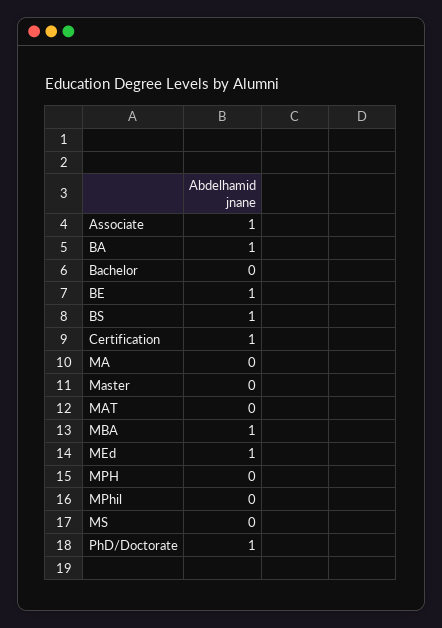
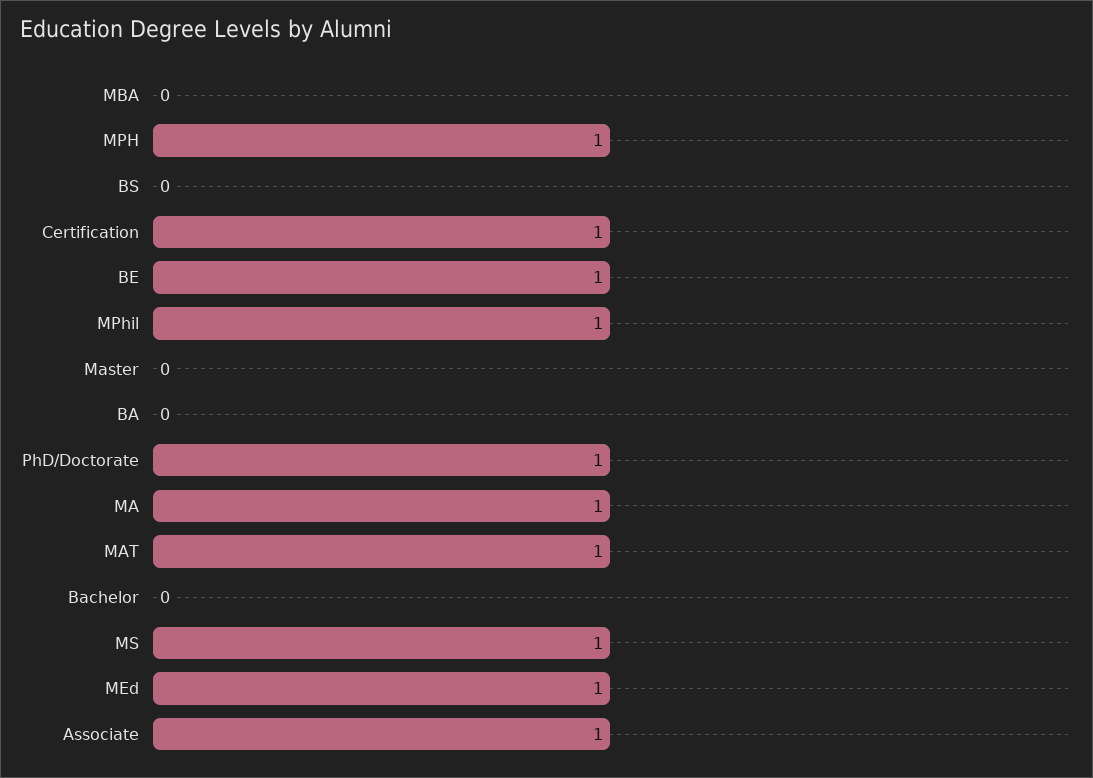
  {
    "Associate": 1,
-   "BA": 1,
+   "BA": 0,
    "Bachelor": 0,
    "BE": 1,
-   "BS": 1,
+   "BS": 0,
    "Certification": 1,
-   "MA": 0,
+   "MA": 1,
    "Master": 0,
-   "MAT": 0,
+   "MAT": 1,
-   "MBA": 1,
+   "MBA": 0,
    "MEd": 1,
-   "MPH": 0,
+   "MPH": 1,
-   "MPhil": 0,
+   "MPhil": 1,
-   "MS": 0,
+   "MS": 1,
    "PhD/Doctorate": 1
  }

